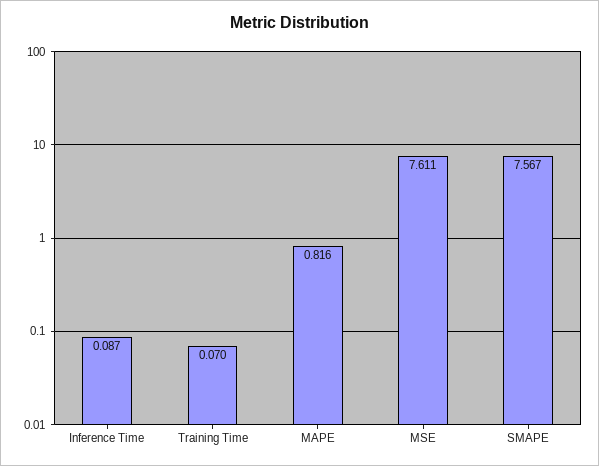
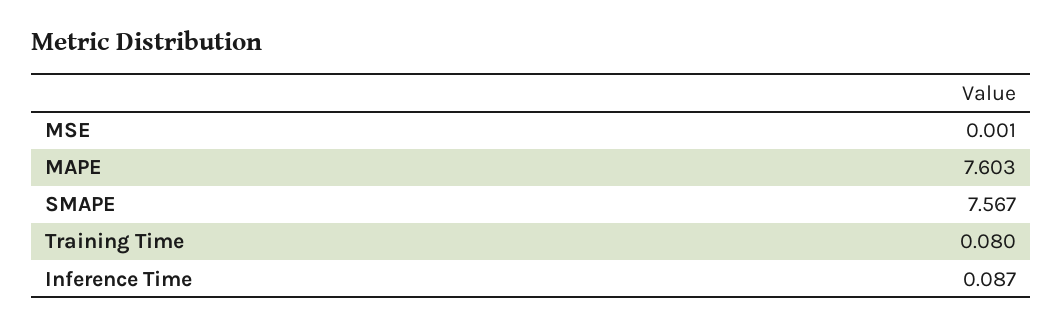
  {
    "Inference Time": 0.087,
-   "Training Time": 0.07,
+   "Training Time": 0.08,
-   "MAPE": 0.816,
+   "MAPE": 7.603,
-   "MSE": 7.611,
+   "MSE": 0.001,
    "SMAPE": 7.567
  }

